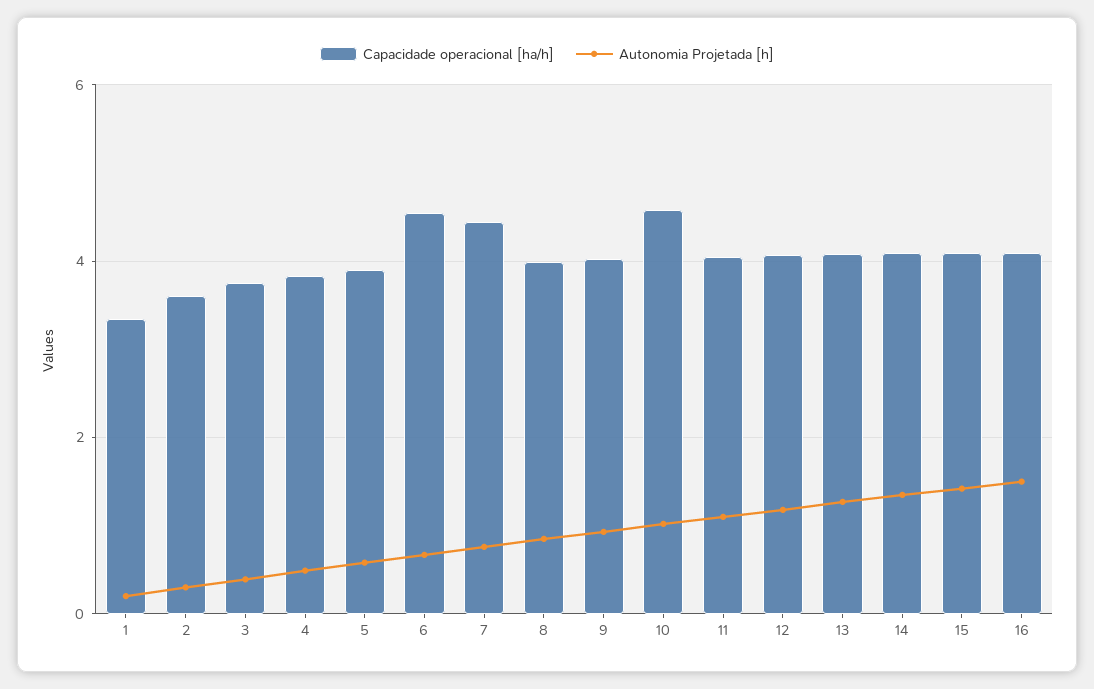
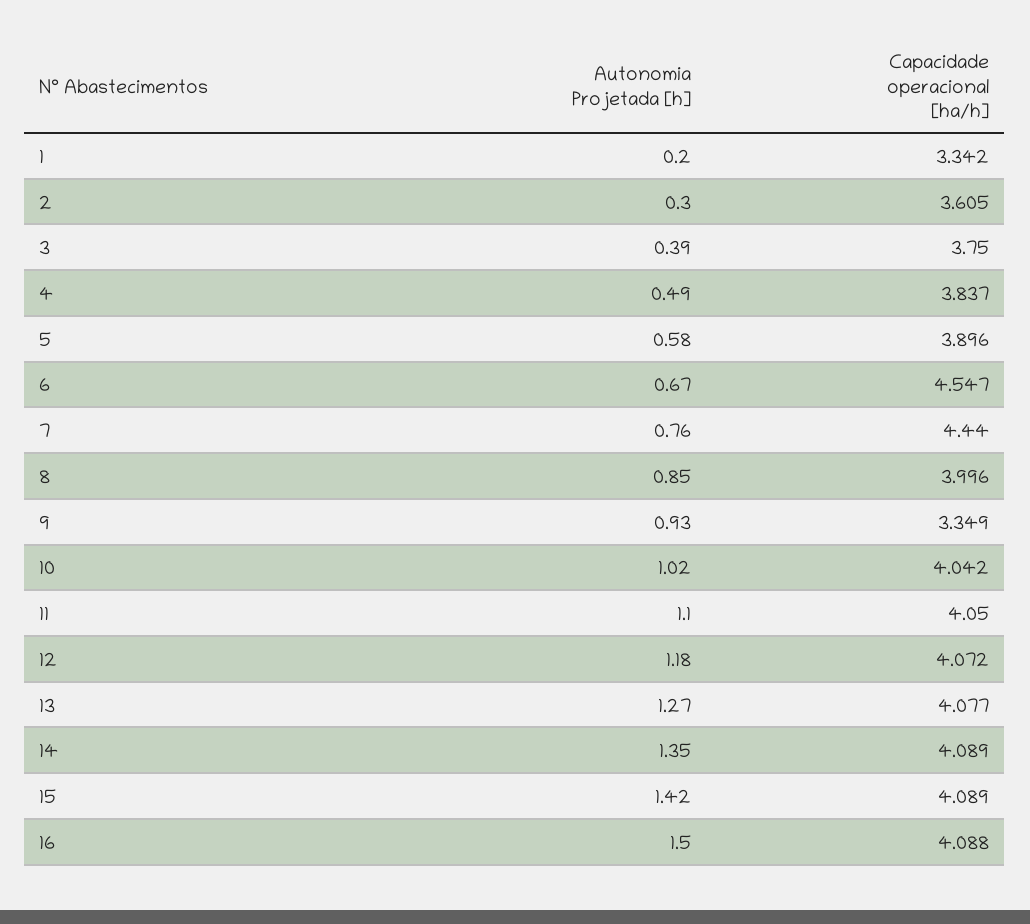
  {
    "Capacidade operacional [ha/h]": {
      "1": 3.342,
      "2": 3.605,
      "3": 3.75,
      "4": 3.837,
      "5": 3.896,
      "6": 4.547,
      "7": 4.44,
      "8": 3.996,
-     "9": 4,
+     "9": 3.349,
-     "10": 4.6,
+     "10": 4.042,
      "11": 4.05,
      "12": 4.072,
      "13": 4.077,
      "14": 4.089,
      "15": 4.089,
      "16": 4.088
    },
    "Autonomia Projetada [h]": {
      "1": 0.2,
      "2": 0.3,
      "3": 0.39,
      "4": 0.49,
      "5": 0.58,
      "6": 0.67,
      "7": 0.76,
      "8": 0.85,
      "9": 0.93,
      "10": 1.02,
      "11": 1.1,
      "12": 1.18,
      "13": 1.27,
      "14": 1.35,
      "15": 1.42,
      "16": 1.5
    }
  }

